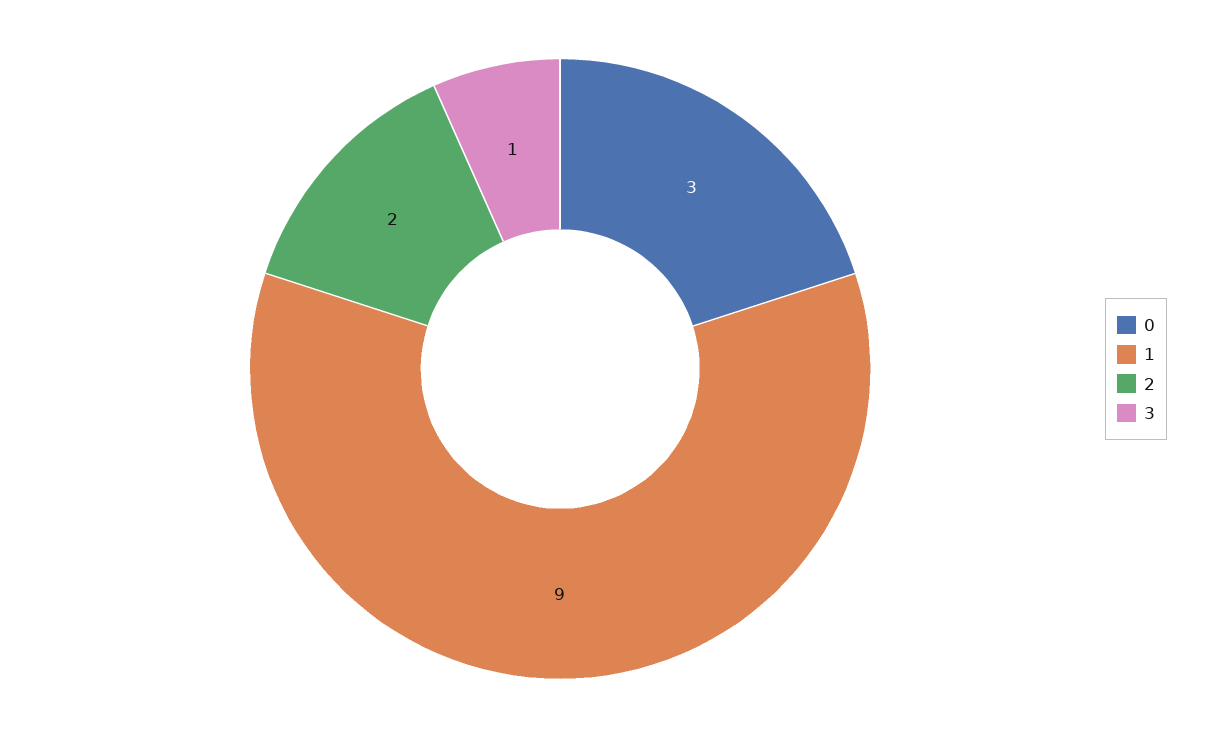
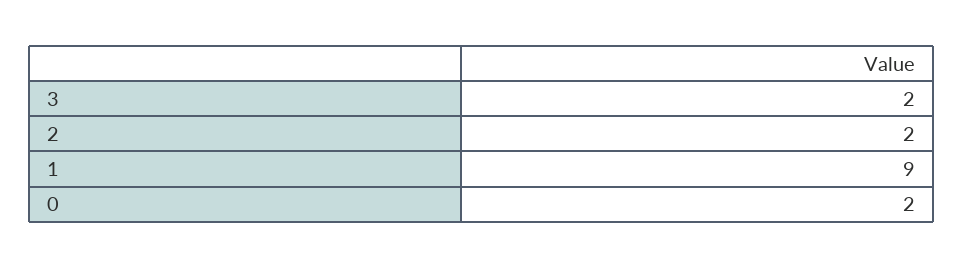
  {
-   "0": 3,
+   "0": 2,
    "1": 9,
    "2": 2,
-   "3": 1
+   "3": 2
  }

